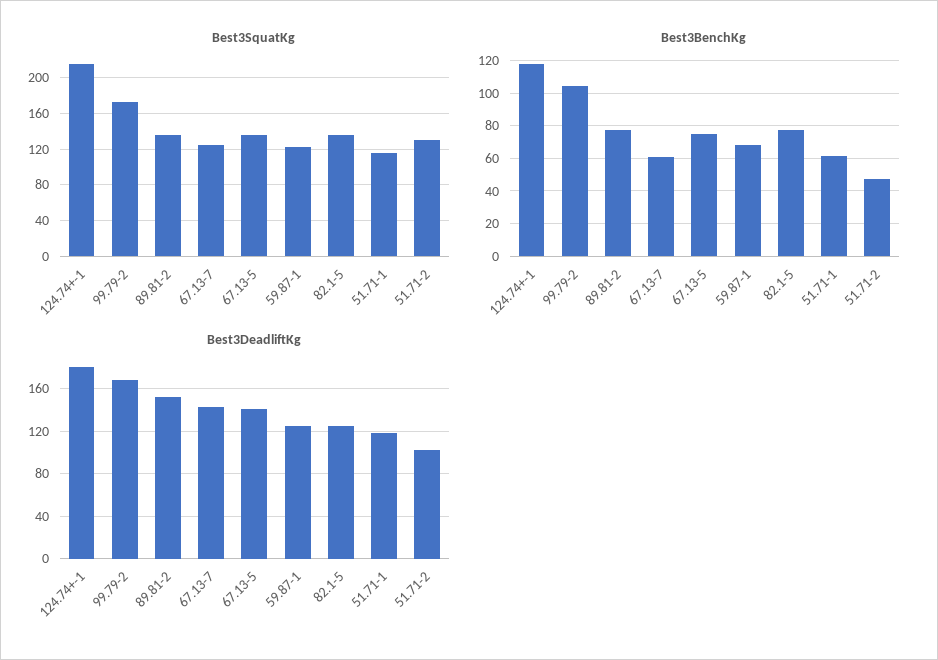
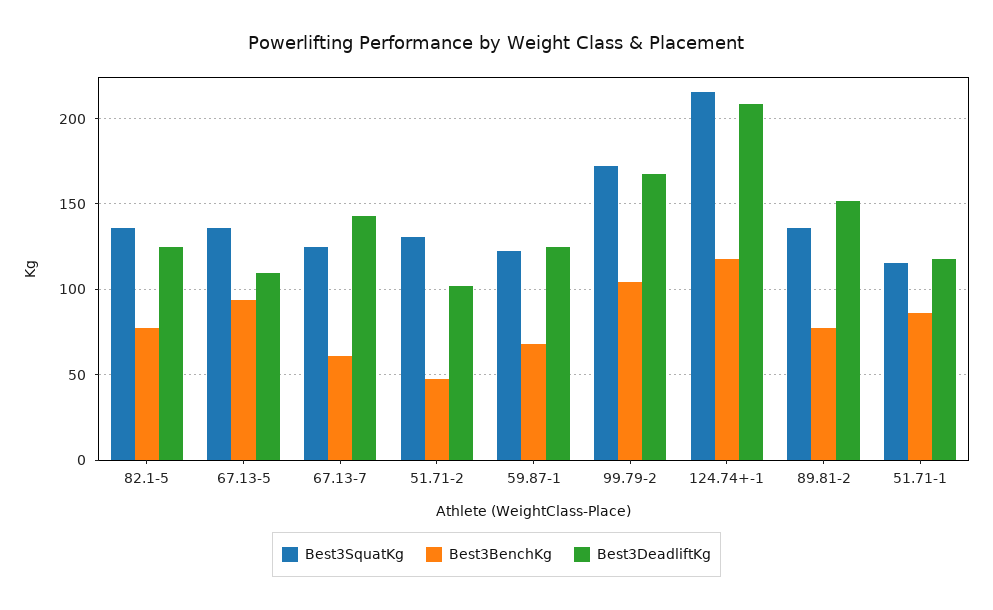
  {
    "Best3SquatKg": {
      "124.74+-1": 215,
      "99.79-2": 170,
      "89.81-2": 135,
      "67.13-7": 125,
      "67.13-5": 135,
      "59.87-1": 120,
      "82.1-5": 135,
      "51.71-1": 115,
      "51.71-2": 130
    },
    "Best3BenchKg": {
      "124.74+-1": 120,
      "99.79-2": 105,
      "89.81-2": 75,
      "67.13-7": 60,
-     "67.13-5": 75,
+     "67.13-5": 95,
      "59.87-1": 70,
      "82.1-5": 75,
-     "51.71-1": 60,
+     "51.71-1": 85,
      "51.71-2": 50
    },
    "Best3DeadliftKg": {
-     "124.74+-1": 180,
+     "124.74+-1": 210,
      "99.79-2": 170,
      "89.81-2": 150,
      "67.13-7": 145,
-     "67.13-5": 140,
+     "67.13-5": 110,
      "59.87-1": 125,
      "82.1-5": 125,
      "51.71-1": 120,
      "51.71-2": 100
    }
  }

